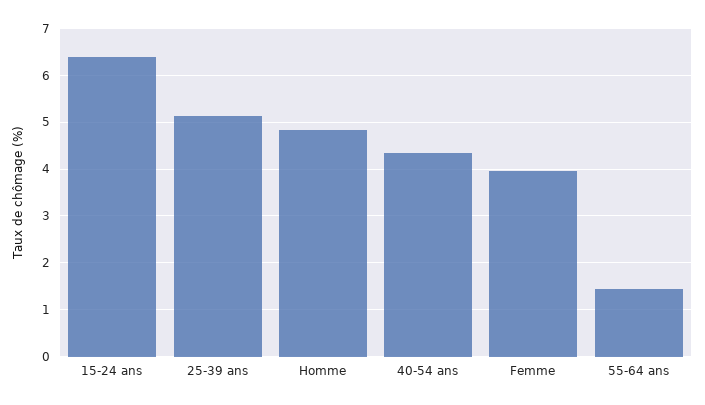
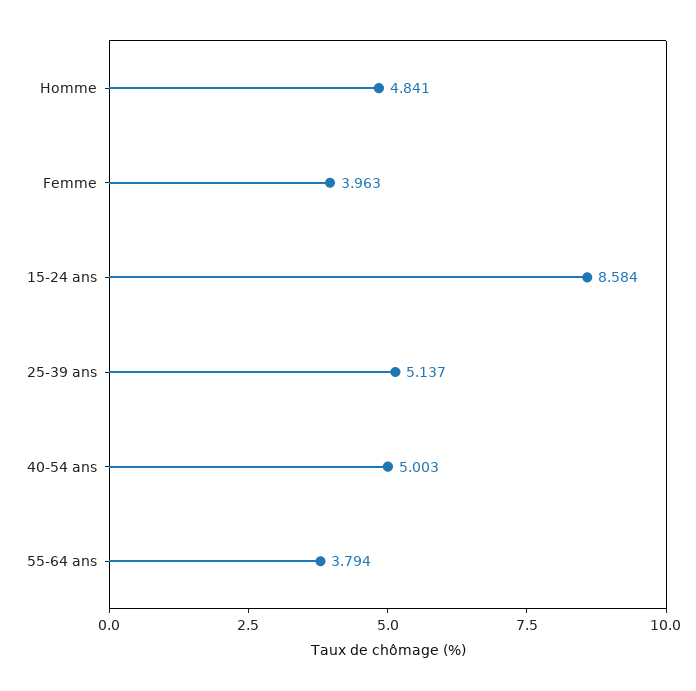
  {
-   "15-24 ans": 6.4,
+   "15-24 ans": 8.584,
    "25-39 ans": 5.137,
    "Homme": 4.841,
-   "40-54 ans": 4.4,
+   "40-54 ans": 5.003,
    "Femme": 3.963,
-   "55-64 ans": 1.4
+   "55-64 ans": 3.794
  }

